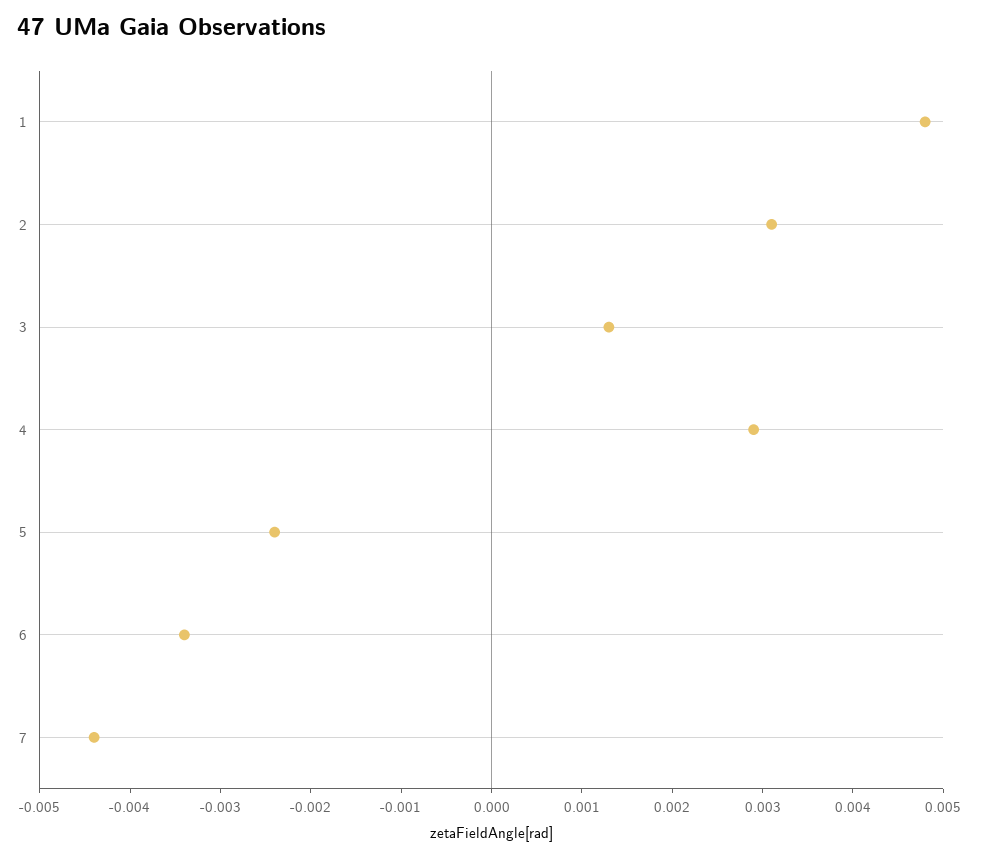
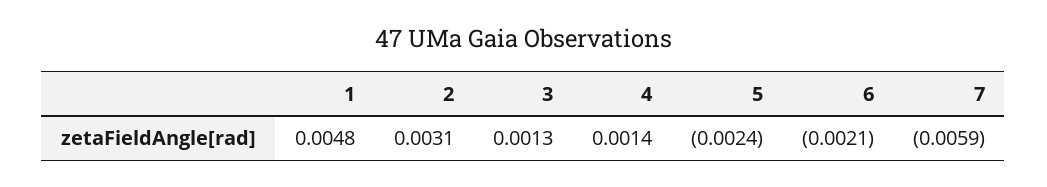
  {
    "1": 0.0048,
    "2": 0.0031,
    "3": 0.0013,
-   "4": 0.0029,
+   "4": 0.0014,
    "5": -0.0024,
-   "6": -0.0034,
+   "6": -0.0021,
-   "7": -0.0044
+   "7": -0.0059
  }

